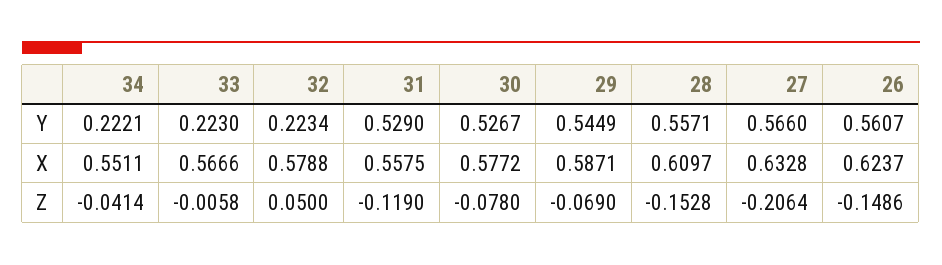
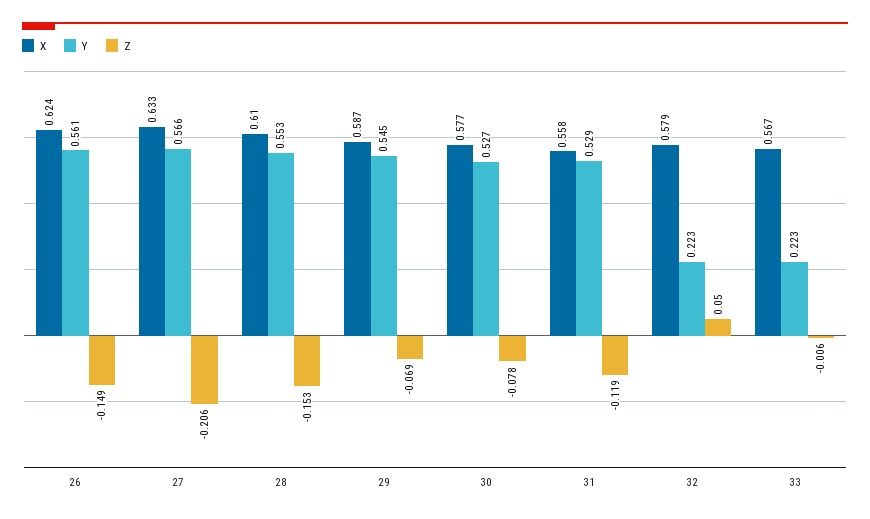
  {
    "Y": {
-     "34": 0.2221,
      "33": 0.223,
      "32": 0.2234,
      "31": 0.529,
      "30": 0.5267,
      "29": 0.5449,
-     "28": 0.5571,
+     "28": 0.553,
      "27": 0.566,
      "26": 0.5607
    },
    "X": {
-     "34": 0.5511,
      "33": 0.5666,
      "32": 0.5788,
      "31": 0.5575,
      "30": 0.5772,
      "29": 0.5871,
      "28": 0.6097,
      "27": 0.6328,
      "26": 0.6237
    },
    "Z": {
-     "34": -0.0414,
      "33": -0.0058,
      "32": 0.05,
      "31": -0.119,
      "30": -0.078,
      "29": -0.069,
      "28": -0.1528,
      "27": -0.2064,
      "26": -0.1486
    }
  }

